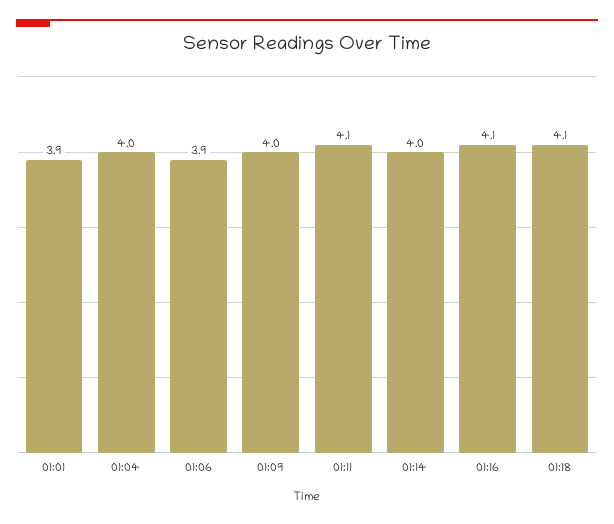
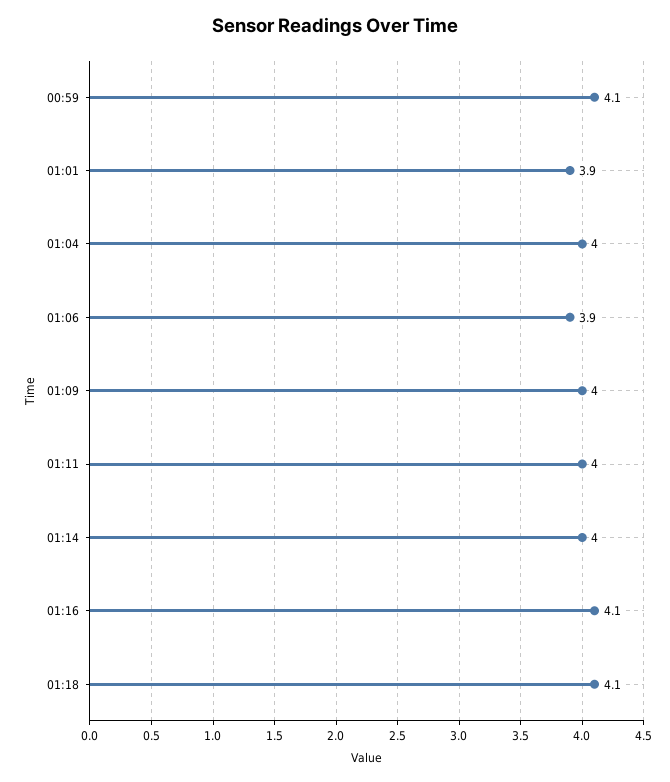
  {
    "01:01": 3.9,
    "01:04": 4,
    "01:06": 3.9,
    "01:09": 4,
-   "01:11": 4.1,
+   "01:11": 4,
    "01:14": 4,
    "01:16": 4.1,
-   "01:18": 4.1
+   "01:18": 4.1,
+   "00:59": 4.1
  }

